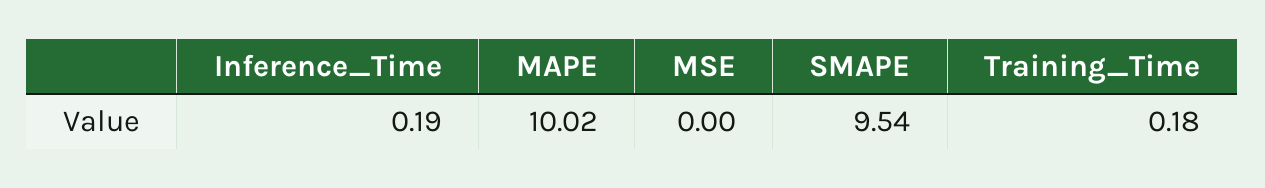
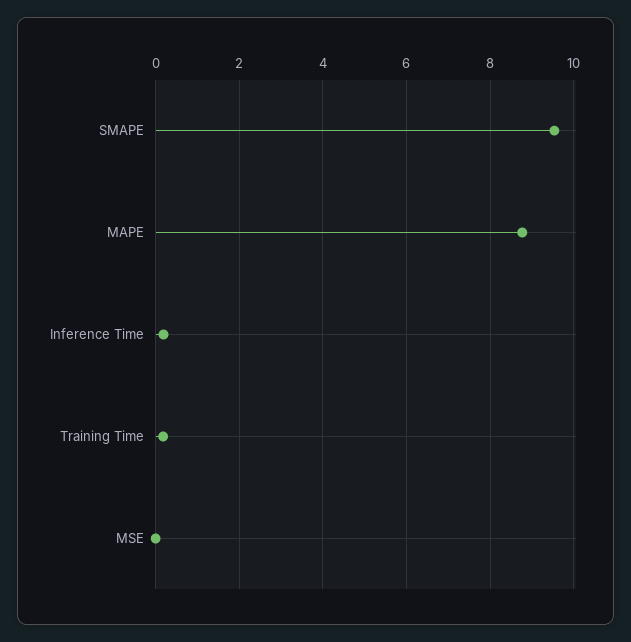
  {
    "Inference_Time": 0.19,
-   "MAPE": 10.02,
+   "MAPE": 8.8,
    "MSE": 0,
    "SMAPE": 9.54,
    "Training_Time": 0.18
  }

